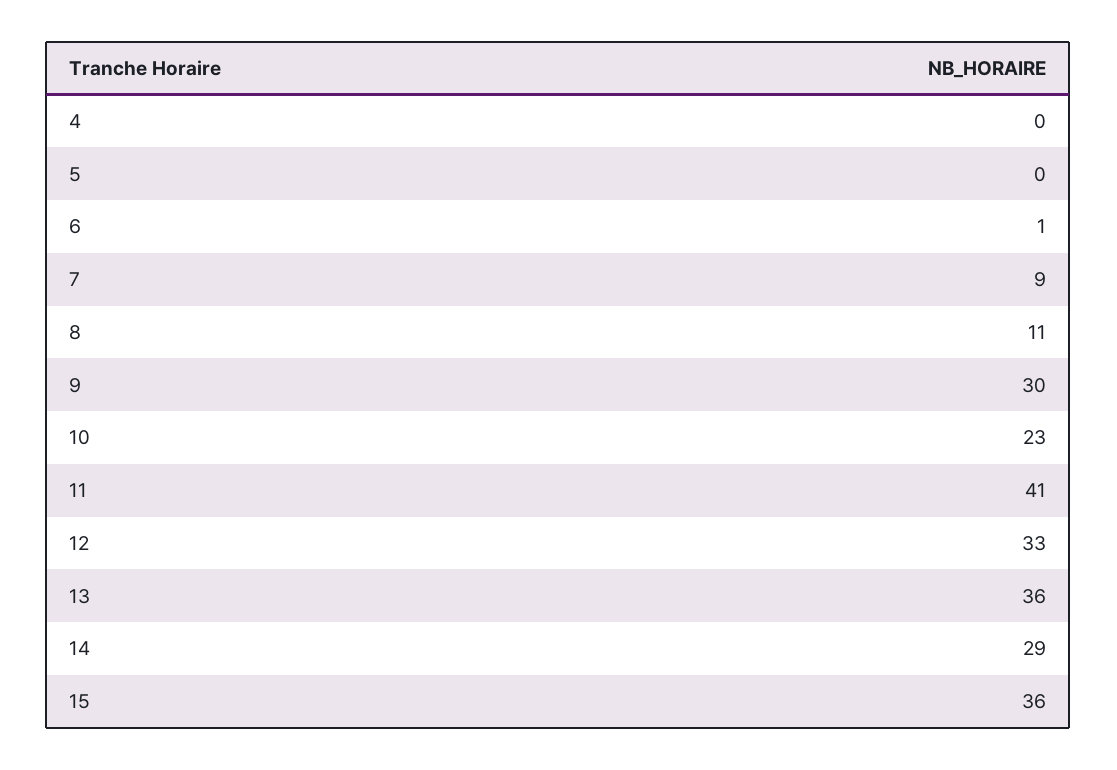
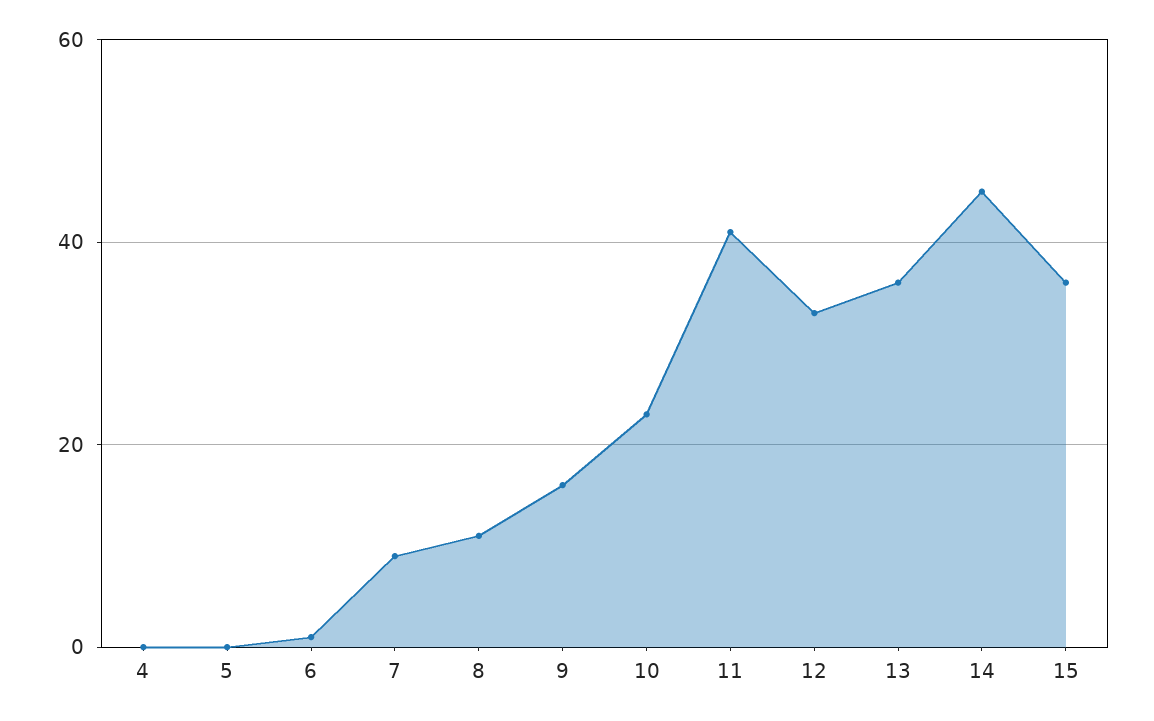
  {
    "4": 0,
    "5": 0,
    "6": 1,
    "7": 9,
    "8": 11,
-   "9": 30,
+   "9": 15,
    "10": 23,
    "11": 41,
    "12": 33,
    "13": 36,
-   "14": 29,
+   "14": 45,
    "15": 36
  }

